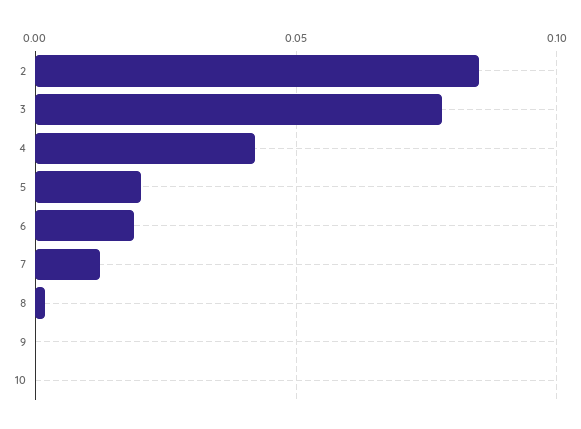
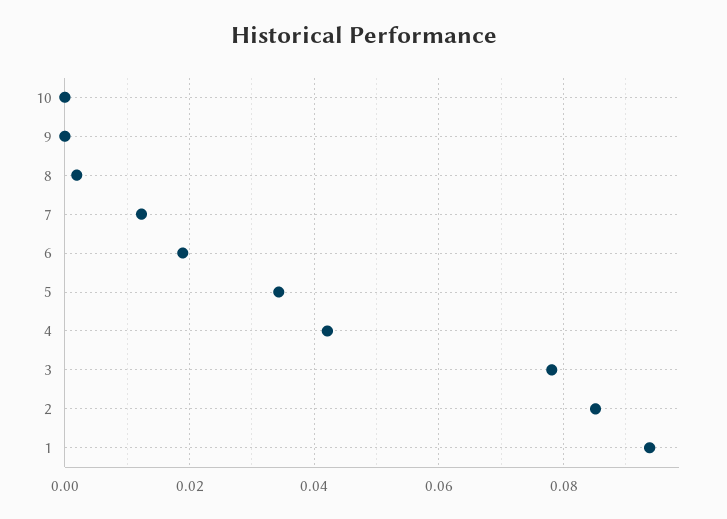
  {
    "2": 0.086,
    "3": 0.078,
    "4": 0.042,
-   "5": 0.02,
+   "5": 0.034,
    "6": 0.018,
    "7": 0.012,
    "8": 0.002,
    "9": 0,
-   "10": 0
+   "10": 0,
+   "1": 0.094
  }

